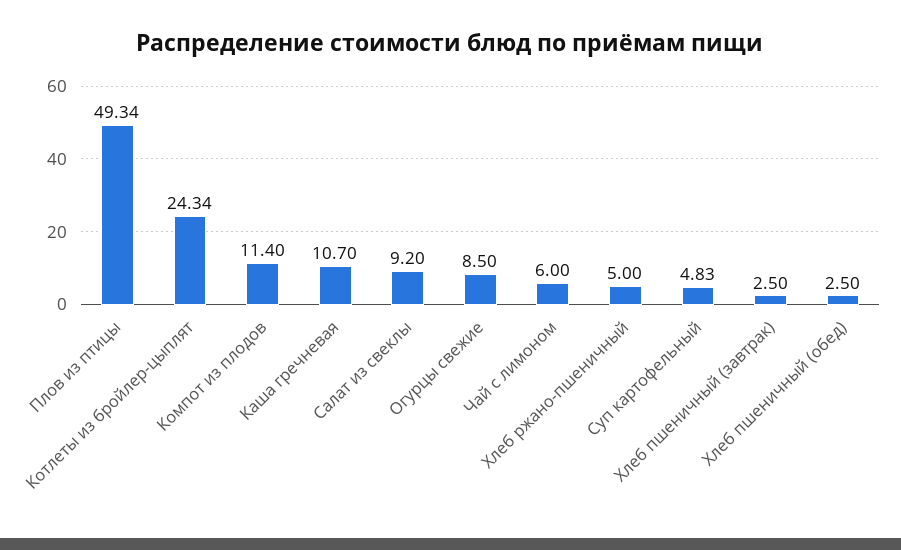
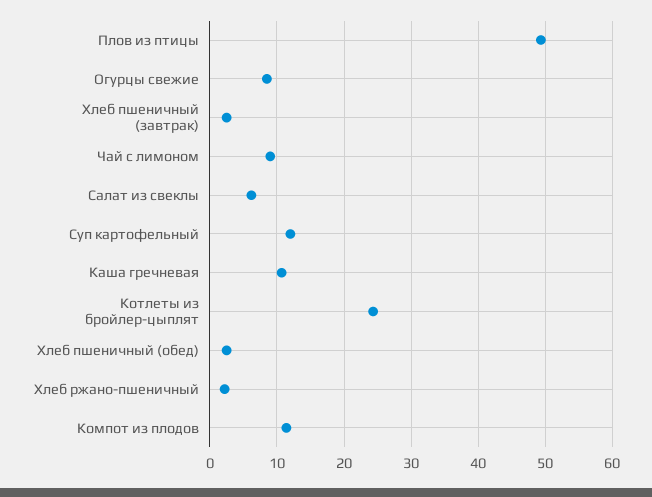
  {
    "Плов из птицы": 49.34,
    "Котлеты из бройлер-цыплят": 24.34,
    "Компот из плодов": 11.4,
    "Каша гречневая": 10.7,
-   "Салат из свеклы": 9.2,
+   "Салат из свеклы": 6,
    "Огурцы свежие": 8.5,
-   "Чай с лимоном": 6,
+   "Чай с лимоном": 9,
-   "Хлеб ржано-пшеничный": 5,
+   "Хлеб ржано-пшеничный": 2,
-   "Суп картофельный": 4.83,
+   "Суп картофельный": 12,
    "Хлеб пшеничный (завтрак)": 2.5,
    "Хлеб пшеничный (обед)": 2.5
  }

